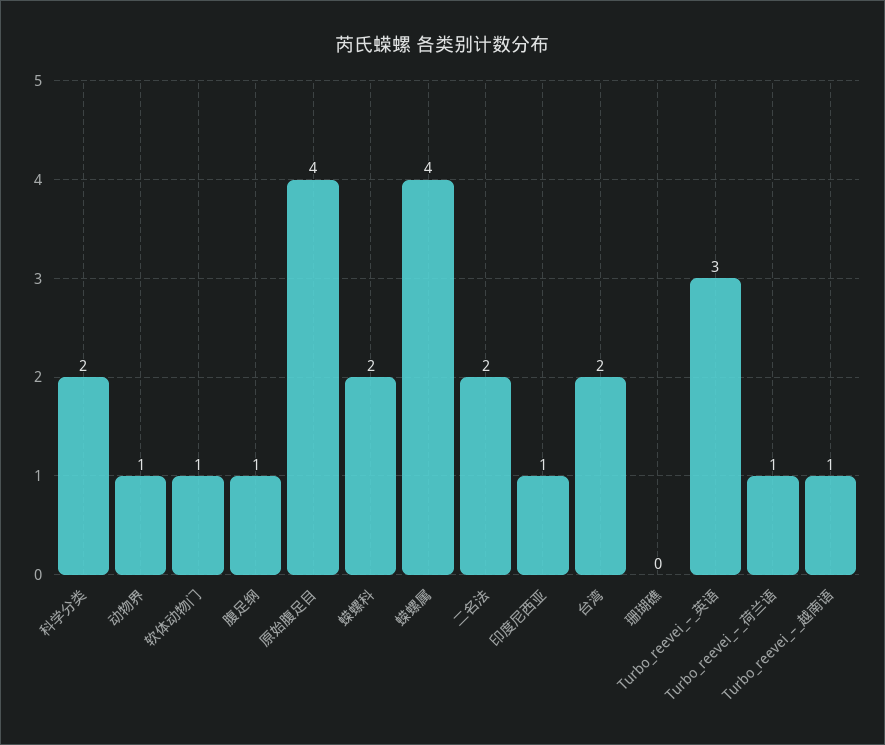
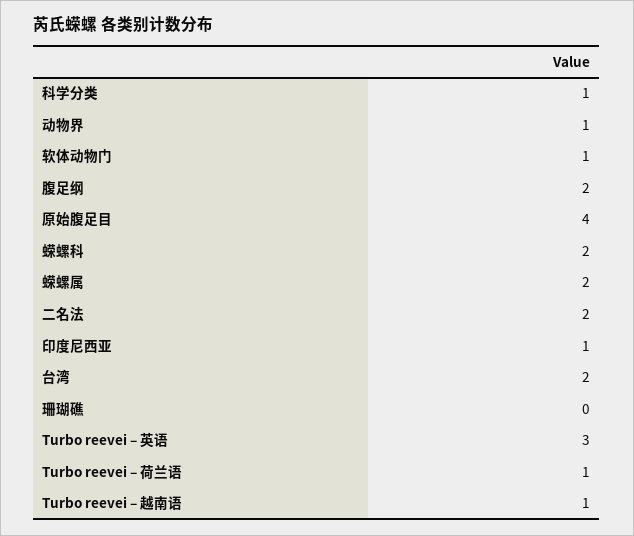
  {
-   "科学分类": 2,
+   "科学分类": 1,
    "动物界": 1,
    "软体动物门": 1,
-   "腹足纲": 1,
+   "腹足纲": 2,
    "原始腹足目": 4,
    "蝾螺科": 2,
-   "蝾螺属": 4,
+   "蝾螺属": 2,
    "二名法": 2,
    "印度尼西亚": 1,
    "台湾": 2,
    "珊瑚礁": 0,
    "Turbo_reevei_–_英语": 3,
    "Turbo_reevei_–_荷兰语": 1,
    "Turbo_reevei_–_越南语": 1
  }

